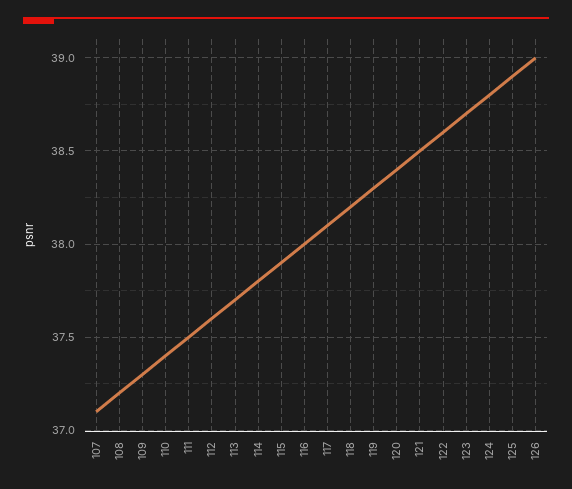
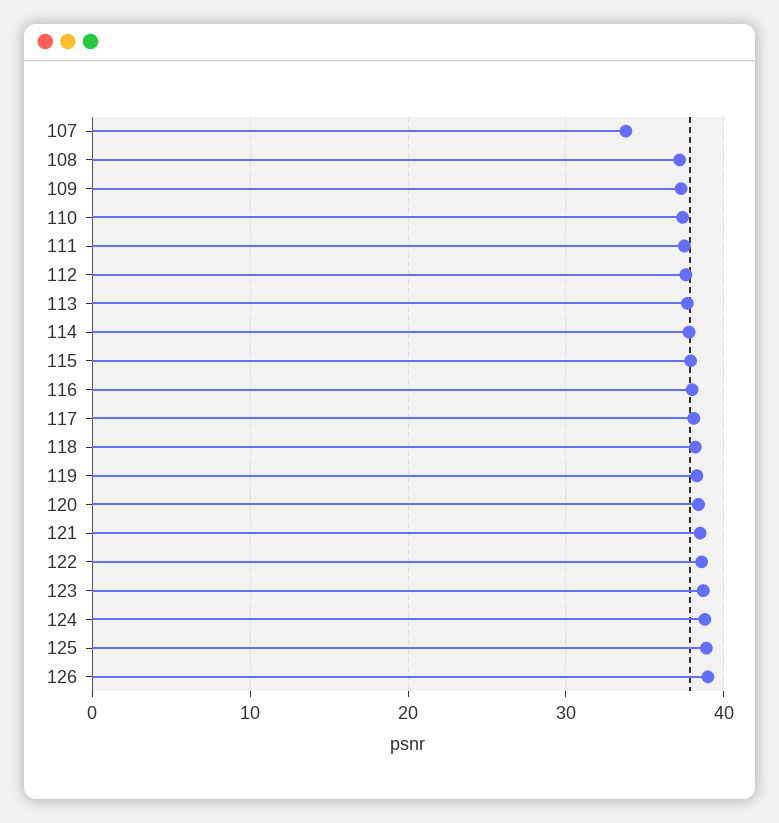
  {
-   "107": 37.1,
+   "107": 34,
    "108": 37.2,
    "109": 37.3,
    "110": 37.4,
    "111": 37.5,
    "112": 37.6,
    "113": 37.7,
    "114": 37.8,
    "115": 37.9,
    "116": 38,
    "117": 38.1,
    "118": 38.2,
    "119": 38.3,
    "120": 38.4,
    "121": 38.5,
    "122": 38.6,
    "123": 38.7,
    "124": 38.8,
    "125": 38.9,
    "126": 39
  }

